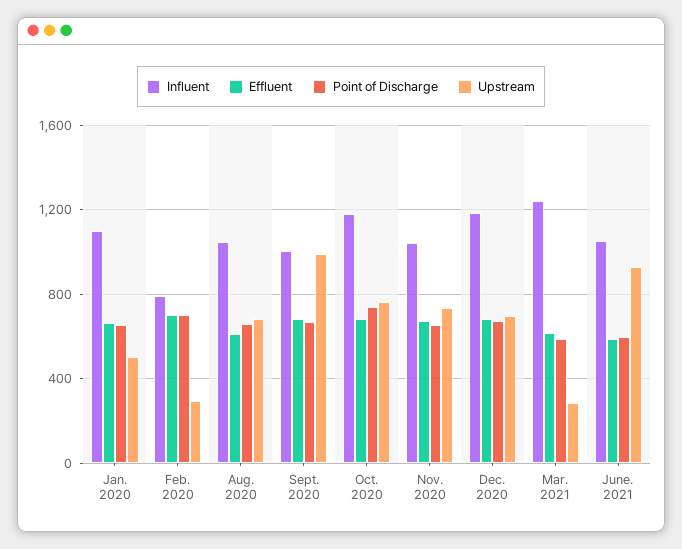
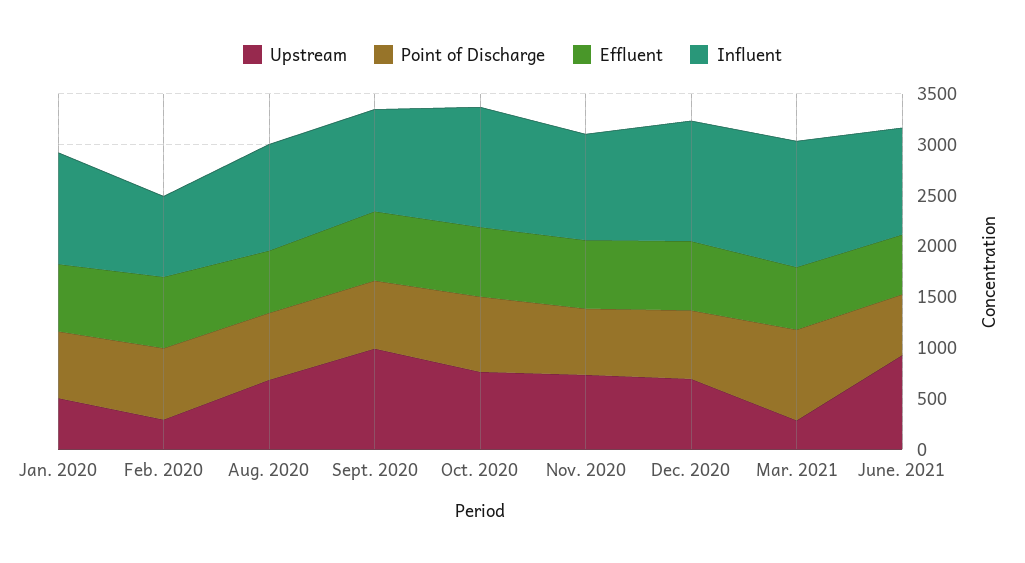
  {
    "Influent": {
      "Jan. 2020": 1100,
      "Feb. 2020": 800,
      "Aug. 2020": 1050,
      "Sept. 2020": 1000,
      "Oct. 2020": 1200,
      "Nov. 2020": 1050,
      "Dec. 2020": 1200,
      "Mar. 2021": 1250,
      "June. 2021": 1050
    },
    "Effluent": {
      "Jan. 2020": 650,
      "Feb. 2020": 700,
      "Aug. 2020": 600,
      "Sept. 2020": 700,
      "Oct. 2020": 700,
      "Nov. 2020": 650,
      "Dec. 2020": 700,
      "Mar. 2021": 600,
      "June. 2021": 600
    },
    "Point of Discharge": {
      "Jan. 2020": 650,
      "Feb. 2020": 700,
      "Aug. 2020": 650,
      "Sept. 2020": 650,
      "Oct. 2020": 750,
      "Nov. 2020": 650,
      "Dec. 2020": 650,
-     "Mar. 2021": 600,
+     "Mar. 2021": 900,
      "June. 2021": 600
    },
    "Upstream": {
      "Jan. 2020": 500,
      "Feb. 2020": 300,
      "Aug. 2020": 700,
      "Sept. 2020": 1000,
      "Oct. 2020": 750,
      "Nov. 2020": 750,
      "Dec. 2020": 700,
      "Mar. 2021": 300,
      "June. 2021": 950
    }
  }

